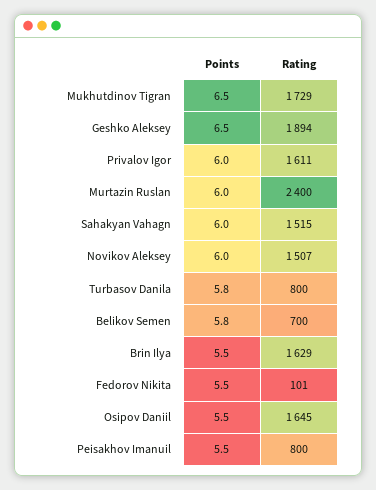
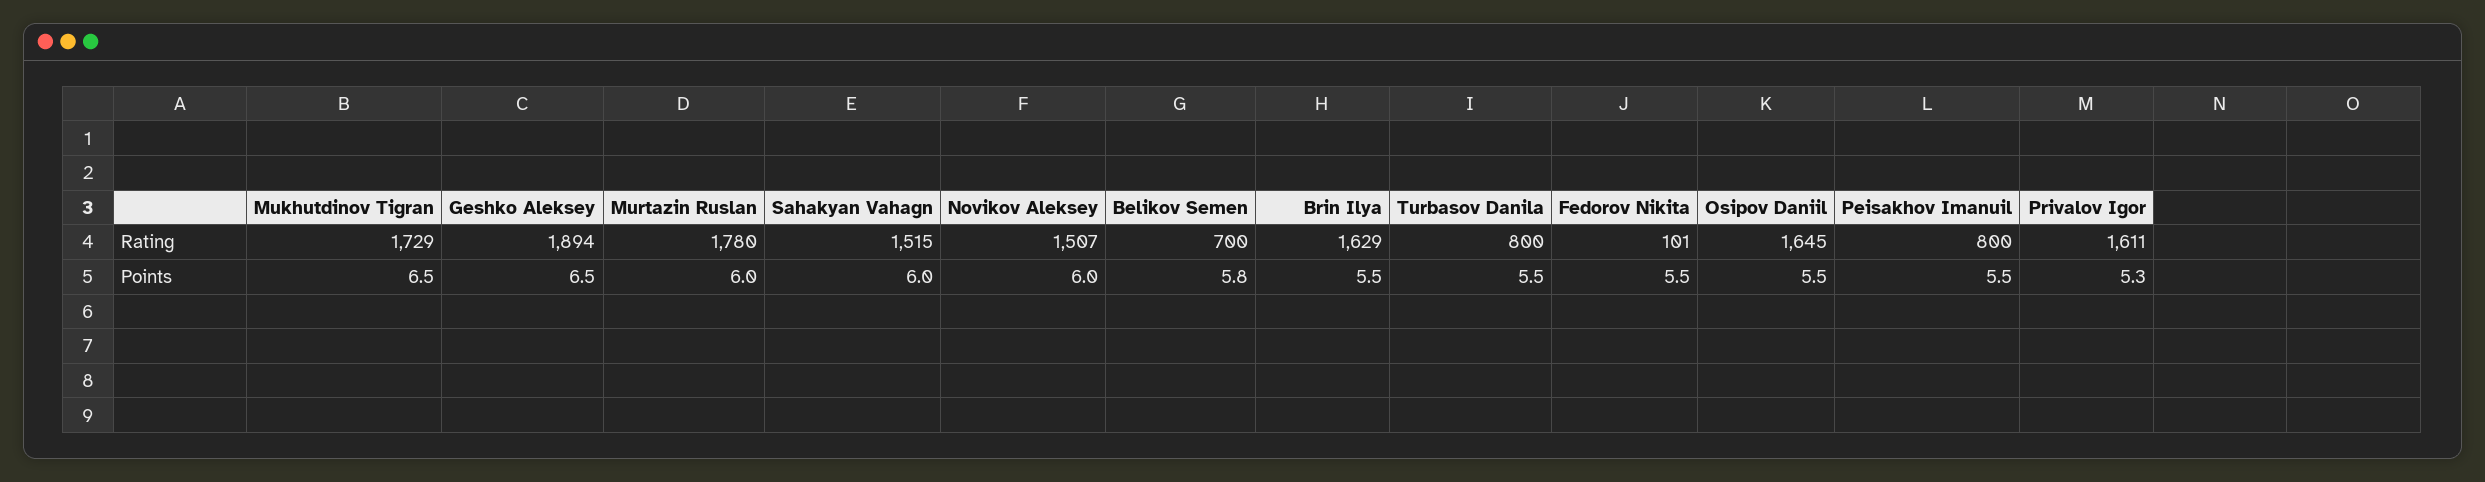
  {
    "Points": {
      "Mukhutdinov Tigran": 6.5,
      "Geshko Aleksey": 6.5,
-     "Privalov Igor": 6,
+     "Privalov Igor": 5.3,
      "Murtazin Ruslan": 6,
      "Sahakyan Vahagn": 6,
      "Novikov Aleksey": 6,
-     "Turbasov Danila": 5.8,
+     "Turbasov Danila": 5.5,
      "Belikov Semen": 5.8,
      "Brin Ilya": 5.5,
      "Fedorov Nikita": 5.5,
      "Osipov Daniil": 5.5,
      "Peisakhov Imanuil": 5.5
    },
    "Rating": {
      "Mukhutdinov Tigran": 1729,
      "Geshko Aleksey": 1894,
      "Privalov Igor": 1611,
-     "Murtazin Ruslan": 2400,
+     "Murtazin Ruslan": 1780,
      "Sahakyan Vahagn": 1515,
      "Novikov Aleksey": 1507,
      "Turbasov Danila": 800,
      "Belikov Semen": 700,
      "Brin Ilya": 1629,
      "Fedorov Nikita": 101,
      "Osipov Daniil": 1645,
      "Peisakhov Imanuil": 800
    }
  }

